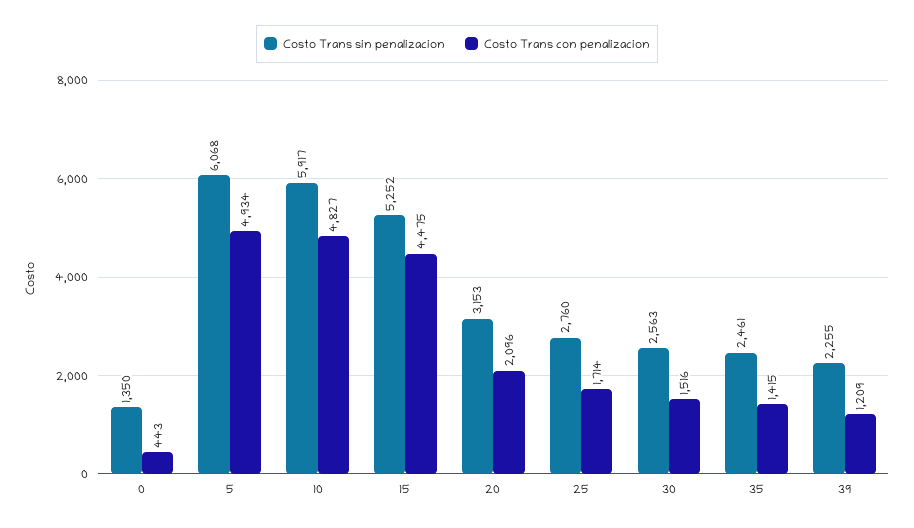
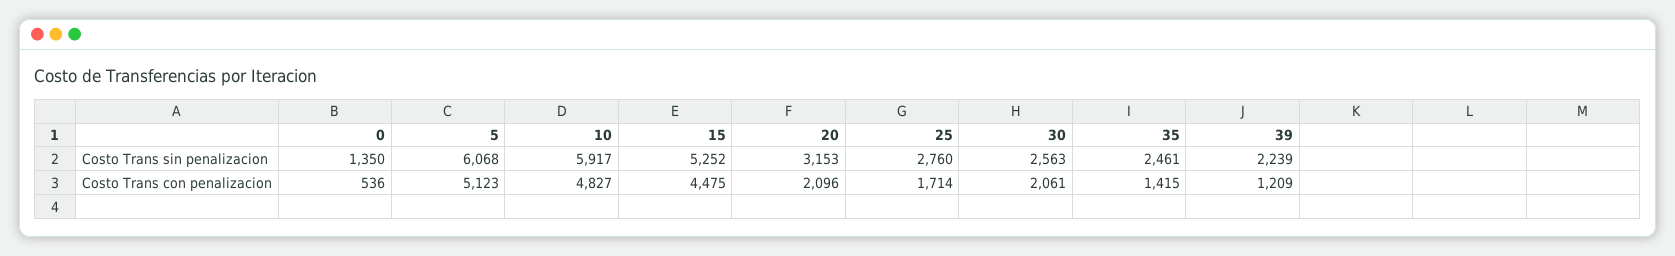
  {
    "Costo Trans sin penalizacion": {
      "0": 1350,
      "5": 6068,
      "10": 5917,
      "15": 5252,
      "20": 3153,
      "25": 2760,
      "30": 2563,
      "35": 2461,
-     "39": 2255
+     "39": 2239
    },
    "Costo Trans con penalizacion": {
-     "0": 443,
+     "0": 536,
-     "5": 4934,
+     "5": 5123,
      "10": 4827,
      "15": 4475,
      "20": 2096,
      "25": 1714,
-     "30": 1516,
+     "30": 2061,
      "35": 1415,
      "39": 1209
    }
  }

